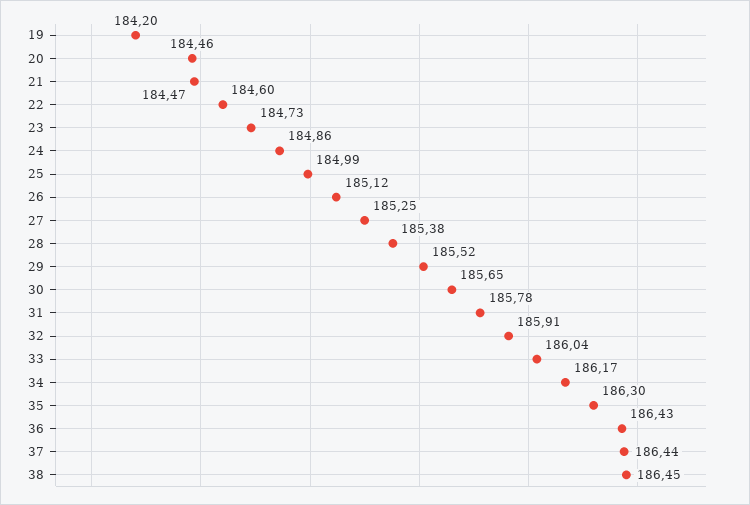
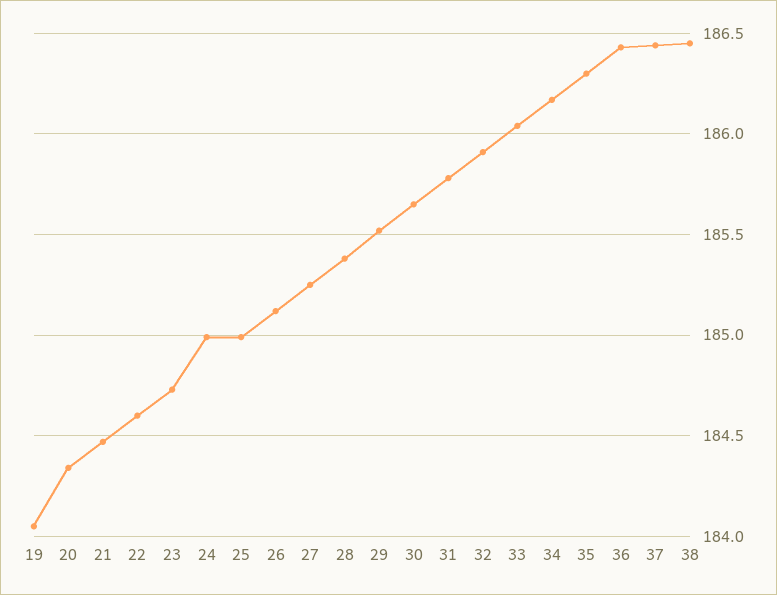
  {
-   "19": 184.2,
+   "19": 184.05,
-   "20": 184.46,
+   "20": 184.35,
    "21": 184.47,
    "22": 184.6,
    "23": 184.73,
-   "24": 184.86,
+   "24": 185,
    "25": 184.99,
    "26": 185.12,
    "27": 185.25,
    "28": 185.38,
    "29": 185.52,
    "30": 185.65,
    "31": 185.78,
    "32": 185.91,
    "33": 186.04,
    "34": 186.17,
    "35": 186.3,
    "36": 186.43,
    "37": 186.44,
    "38": 186.45
  }

